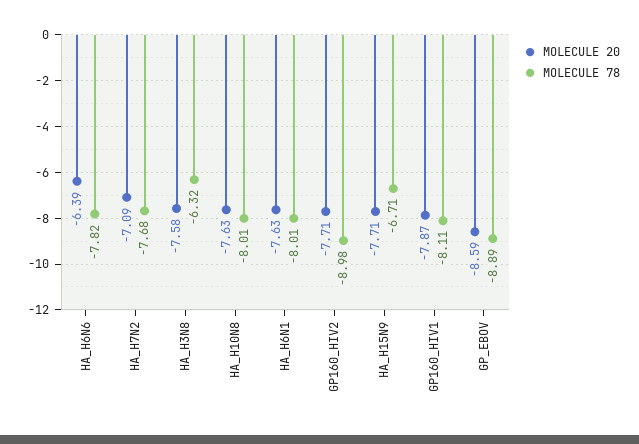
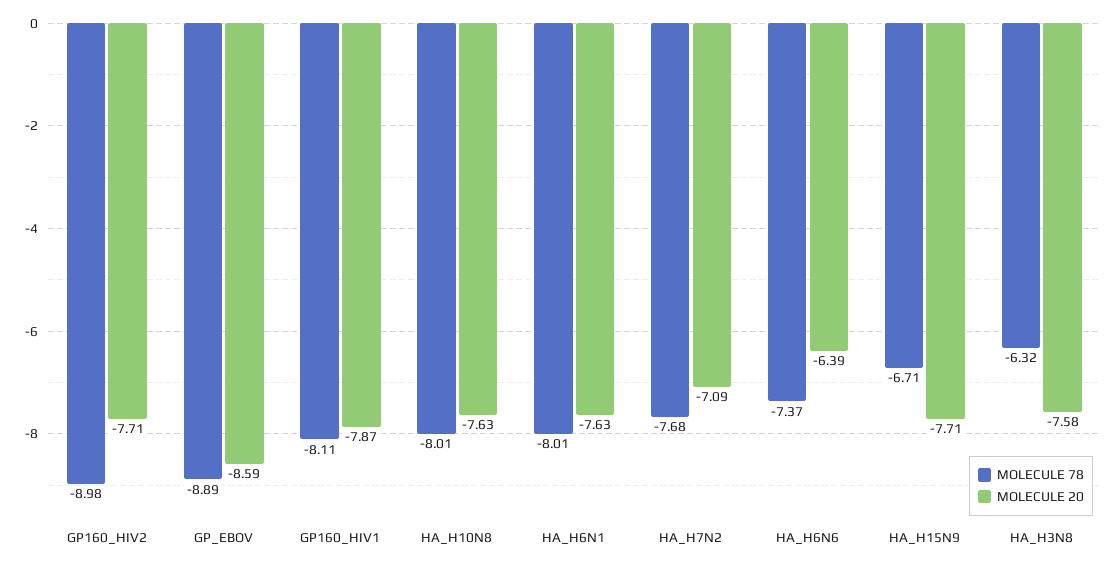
  {
    "MOLECULE 20": {
      "HA_H6N6": -6.39,
      "HA_H7N2": -7.09,
      "HA_H3N8": -7.58,
      "HA_H10N8": -7.63,
      "HA_H6N1": -7.63,
      "GP160_HIV2": -7.71,
      "HA_H15N9": -7.71,
      "GP160_HIV1": -7.87,
      "GP_EBOV": -8.59
    },
    "MOLECULE 78": {
-     "HA_H6N6": -7.82,
+     "HA_H6N6": -7.37,
      "HA_H7N2": -7.68,
      "HA_H3N8": -6.32,
      "HA_H10N8": -8.01,
      "HA_H6N1": -8.01,
      "GP160_HIV2": -8.98,
      "HA_H15N9": -6.71,
      "GP160_HIV1": -8.11,
      "GP_EBOV": -8.89
    }
  }

